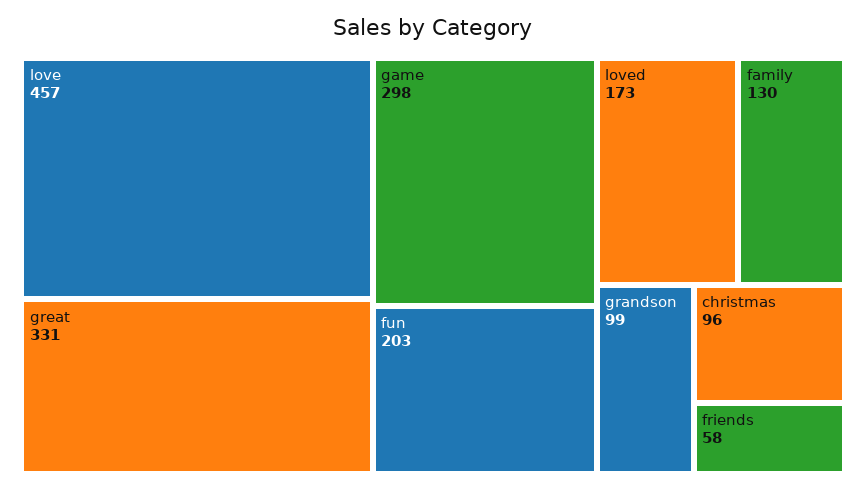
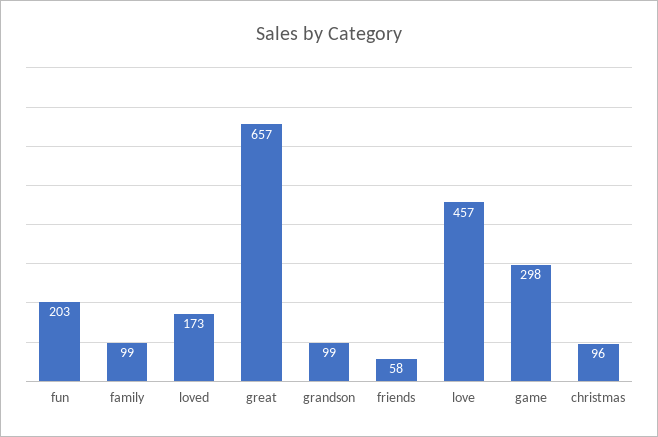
  {
    "love": 457,
-   "great": 331,
+   "great": 657,
    "game": 298,
    "fun": 203,
    "loved": 173,
-   "family": 130,
+   "family": 99,
    "grandson": 99,
    "christmas": 96,
    "friends": 58
  }

